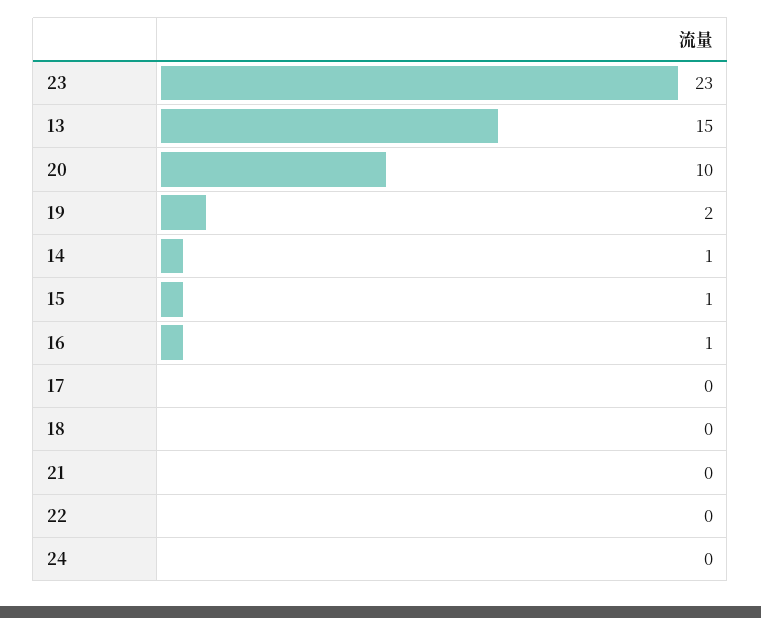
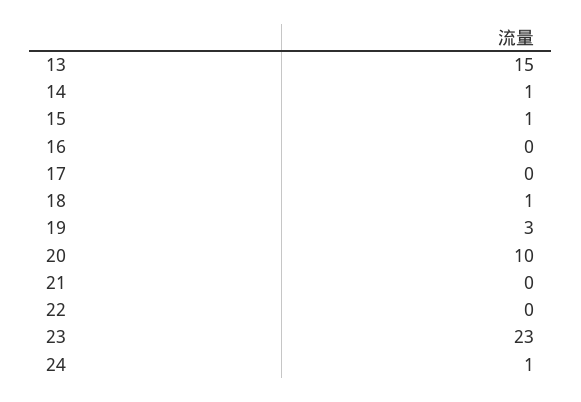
  {
    "23": 23,
    "13": 15,
    "20": 10,
-   "19": 2,
+   "19": 3,
    "14": 1,
    "15": 1,
-   "16": 1,
+   "16": 0,
    "17": 0,
-   "18": 0,
+   "18": 1,
    "21": 0,
    "22": 0,
-   "24": 0
+   "24": 1
  }

